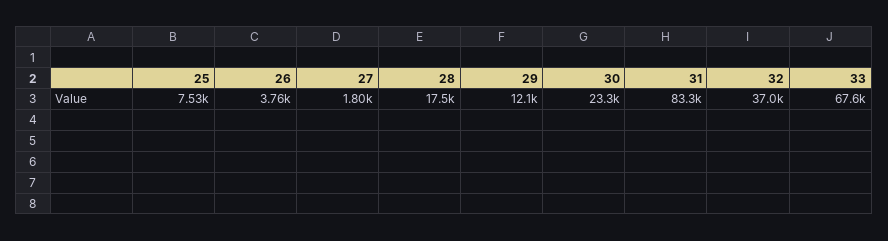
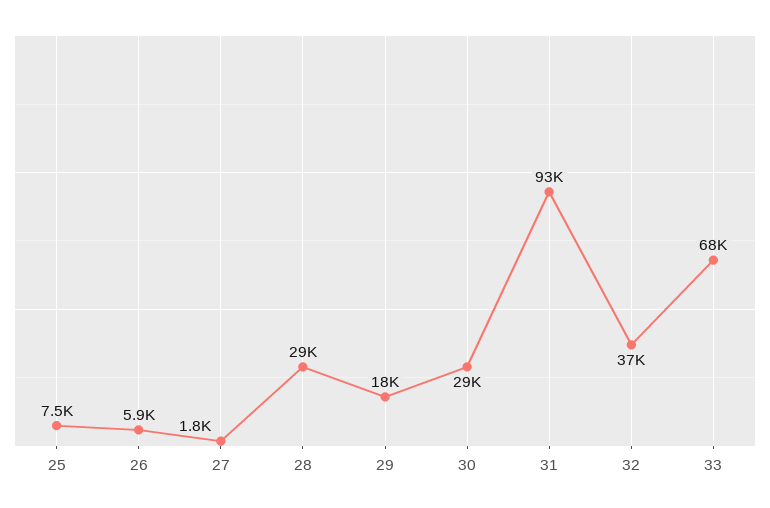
  {
    "25": 7530,
-   "26": 3760,
+   "26": 5900,
    "27": 1800,
-   "28": 17500,
+   "28": 29000,
-   "29": 12100,
+   "29": 18000,
-   "30": 23300,
+   "30": 29000,
-   "31": 83300,
+   "31": 93000,
    "32": 37000,
    "33": 67600
  }

